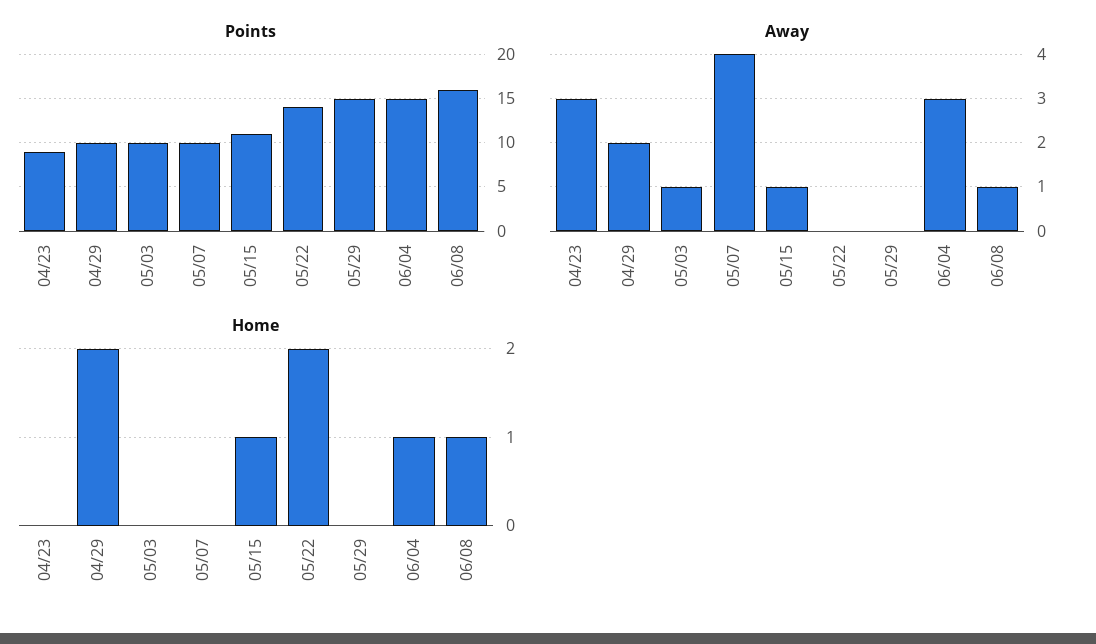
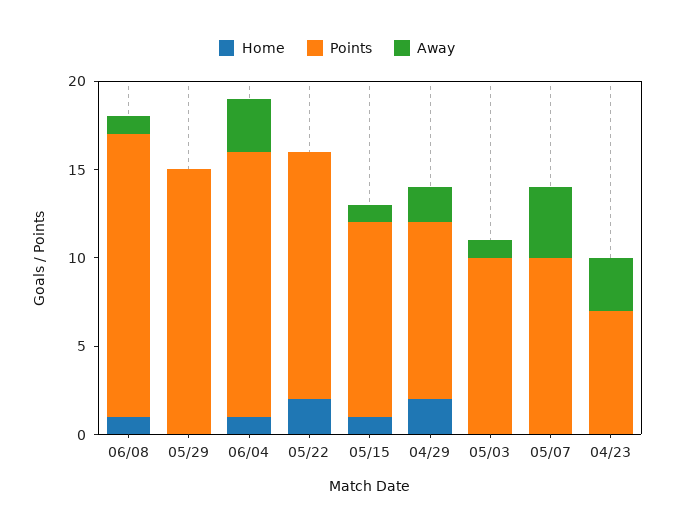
  {
    "Points": {
-     "04/23": 9,
+     "04/23": 7,
      "04/29": 10,
      "05/03": 10,
      "05/07": 10,
      "05/15": 11,
      "05/22": 14,
      "05/29": 15,
      "06/04": 15,
      "06/08": 16
    },
    "Away": {
      "04/23": 3,
      "04/29": 2,
      "05/03": 1,
      "05/07": 4,
      "05/15": 1,
      "05/22": 0,
      "05/29": 0,
      "06/04": 3,
      "06/08": 1
    },
    "Home": {
      "04/23": 0,
      "04/29": 2,
      "05/03": 0,
      "05/07": 0,
      "05/15": 1,
      "05/22": 2,
      "05/29": 0,
      "06/04": 1,
      "06/08": 1
    }
  }

